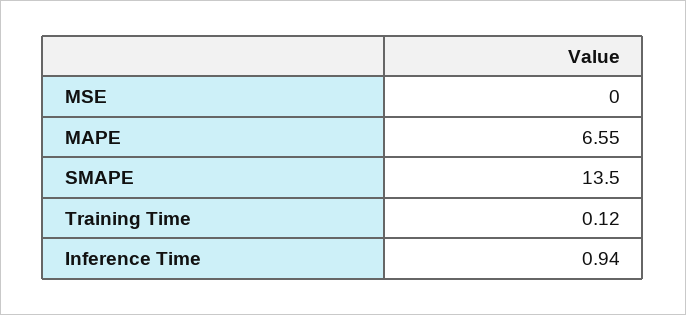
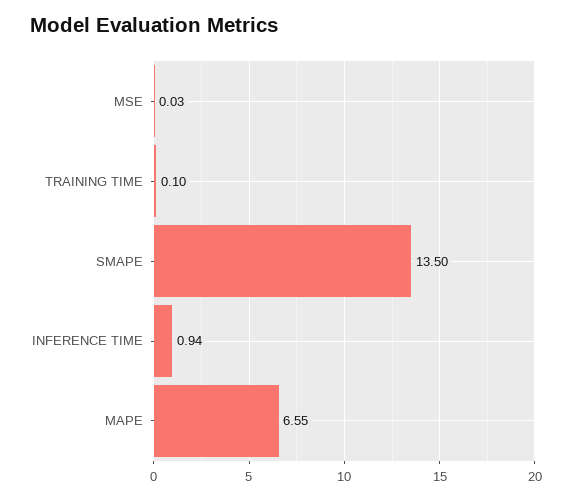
  {
-   "MSE": 0,
+   "MSE": 0.03,
    "MAPE": 6.55,
    "SMAPE": 13.5,
-   "Training Time": 0.12,
+   "Training Time": 0.1,
    "Inference Time": 0.94
  }

